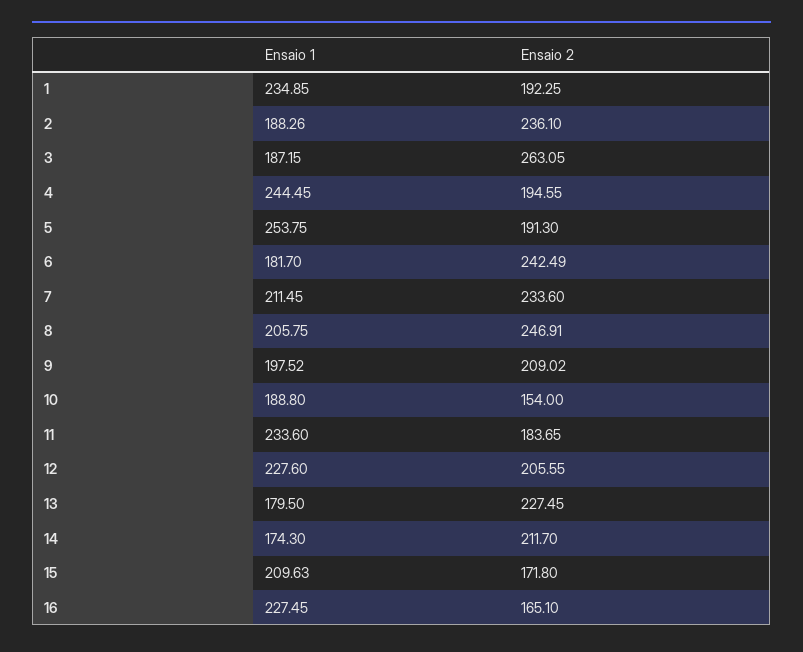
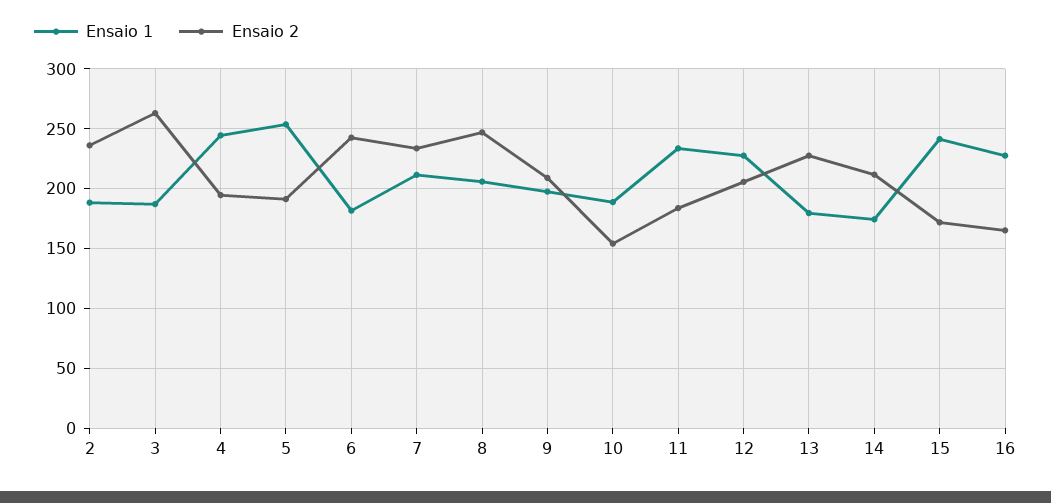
  {
    "Ensaio 1": {
-     "1": 234.85,
      "2": 188.26,
      "3": 187.15,
      "4": 244.45,
      "5": 253.75,
      "6": 181.7,
      "7": 211.45,
      "8": 205.75,
      "9": 197.52,
      "10": 188.8,
      "11": 233.6,
      "12": 227.6,
      "13": 179.5,
      "14": 174.3,
-     "15": 209.63,
+     "15": 240,
      "16": 227.45
    },
    "Ensaio 2": {
-     "1": 192.25,
      "2": 236.1,
      "3": 263.05,
      "4": 194.55,
      "5": 191.3,
      "6": 242.49,
      "7": 233.6,
      "8": 246.91,
      "9": 209.02,
      "10": 154,
      "11": 183.65,
      "12": 205.55,
      "13": 227.45,
      "14": 211.7,
      "15": 171.8,
      "16": 165.1
    }
  }

